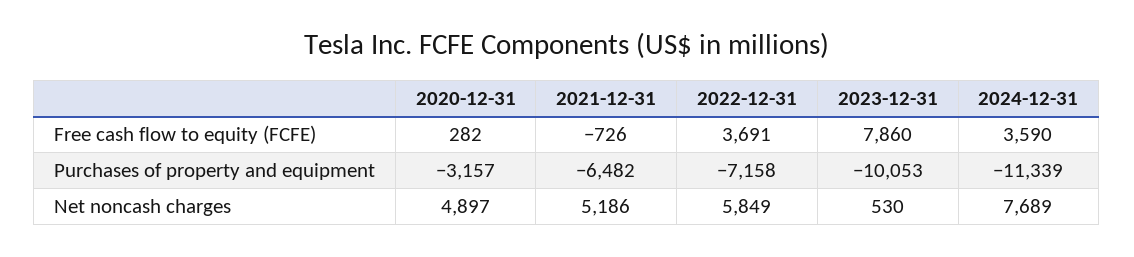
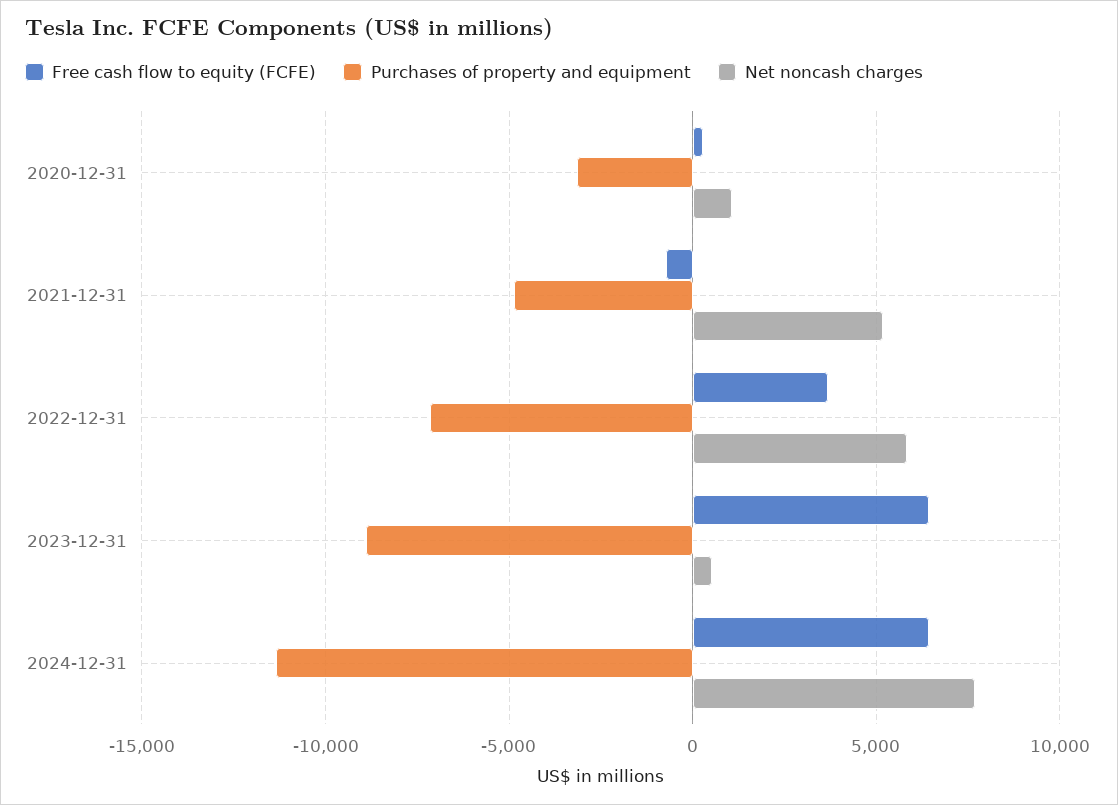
  {
    "Free cash flow to equity (FCFE)": {
      "2020-12-31": 282,
      "2021-12-31": -726,
      "2022-12-31": 3691,
-     "2023-12-31": 7860,
+     "2023-12-31": 6500,
-     "2024-12-31": 3590
+     "2024-12-31": 6500
    },
    "Purchases of property and equipment": {
      "2020-12-31": -3157,
-     "2021-12-31": -6482,
+     "2021-12-31": -5000,
      "2022-12-31": -7158,
-     "2023-12-31": -10053,
+     "2023-12-31": -9000,
      "2024-12-31": -11339
    },
    "Net noncash charges": {
-     "2020-12-31": 4897,
+     "2020-12-31": 1000,
      "2021-12-31": 5186,
      "2022-12-31": 5849,
      "2023-12-31": 530,
      "2024-12-31": 7689
    }
  }

